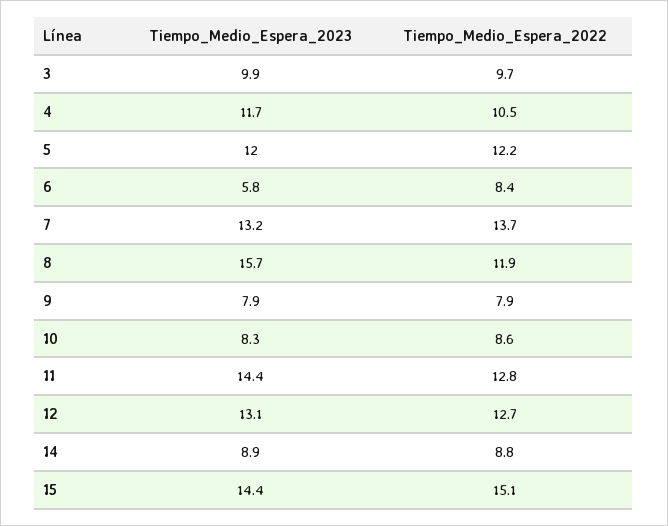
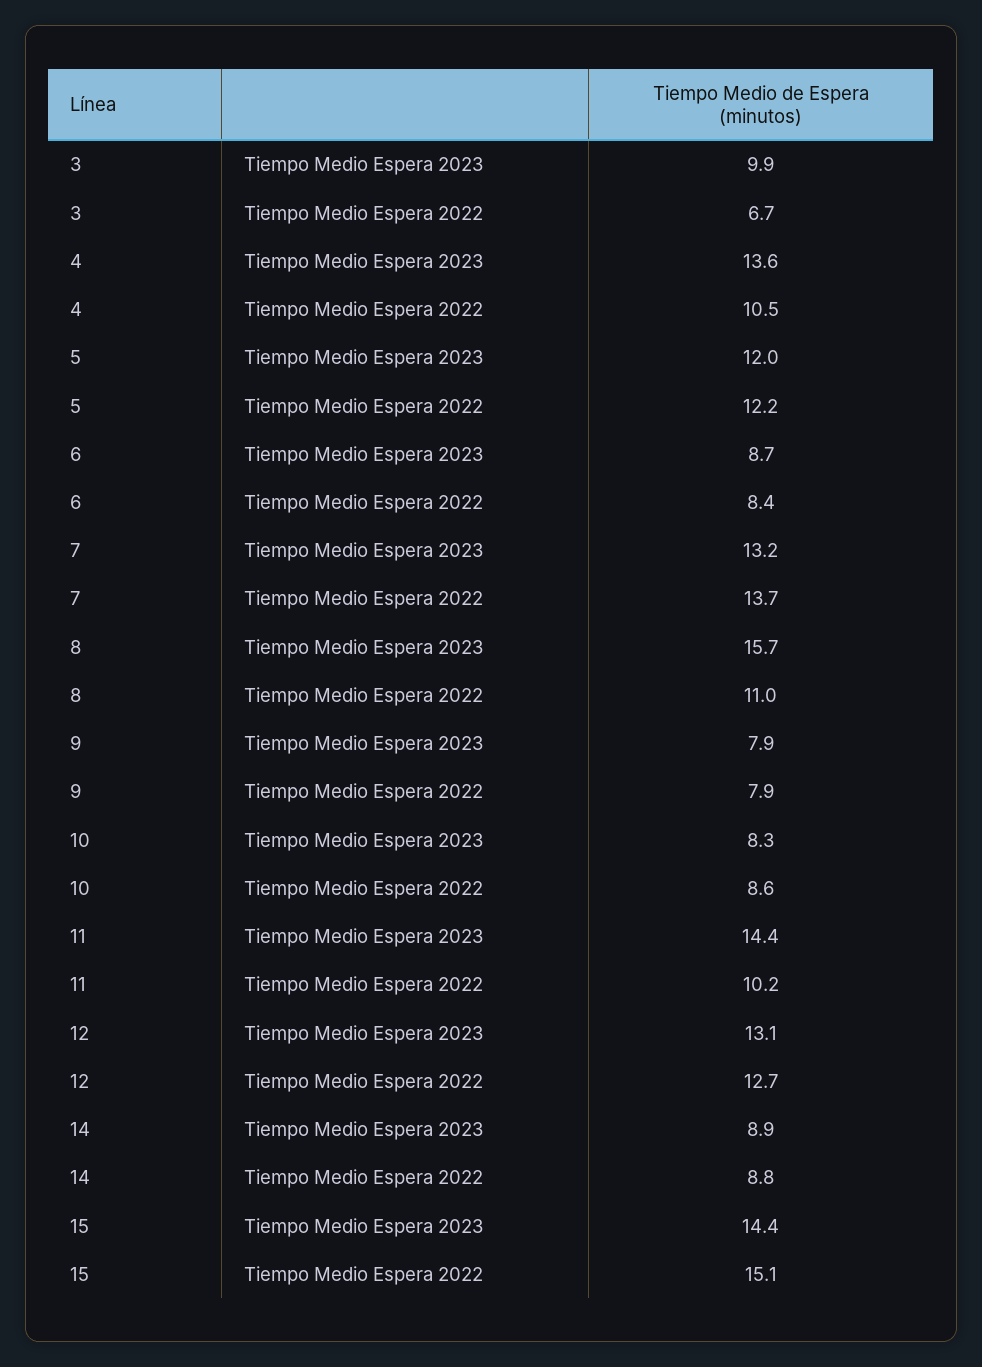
  {
    "Tiempo_Medio_Espera_2023": {
      "3": 9.9,
-     "4": 11.7,
+     "4": 13.6,
      "5": 12,
-     "6": 5.8,
+     "6": 8.7,
      "7": 13.2,
      "8": 15.7,
      "9": 7.9,
      "10": 8.3,
      "11": 14.4,
      "12": 13.1,
      "14": 8.9,
      "15": 14.4
    },
    "Tiempo_Medio_Espera_2022": {
-     "3": 9.7,
+     "3": 6.7,
      "4": 10.5,
      "5": 12.2,
      "6": 8.4,
      "7": 13.7,
-     "8": 11.9,
+     "8": 11,
      "9": 7.9,
      "10": 8.6,
-     "11": 12.8,
+     "11": 10.2,
      "12": 12.7,
      "14": 8.8,
      "15": 15.1
    }
  }

